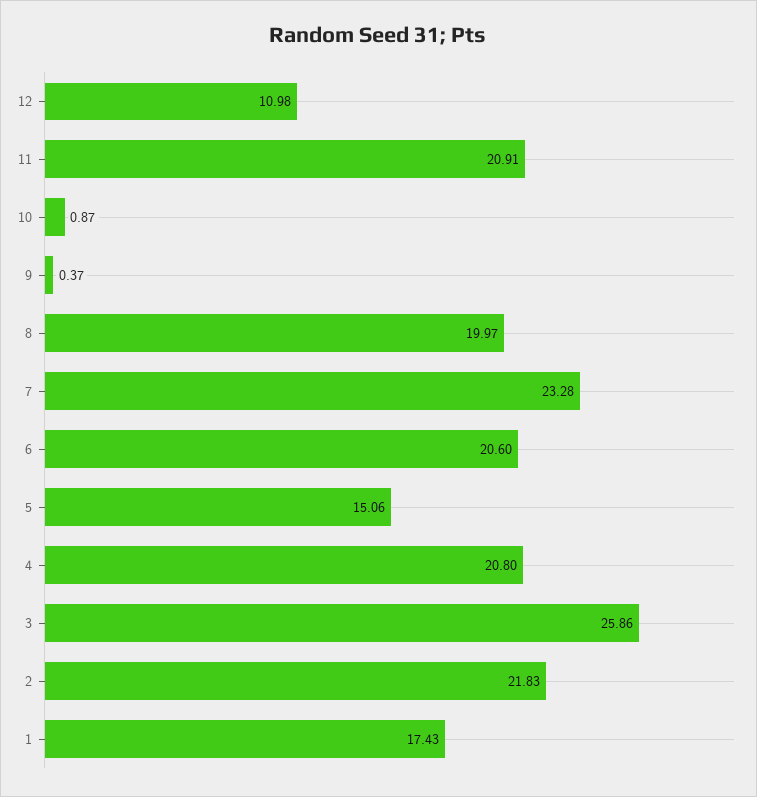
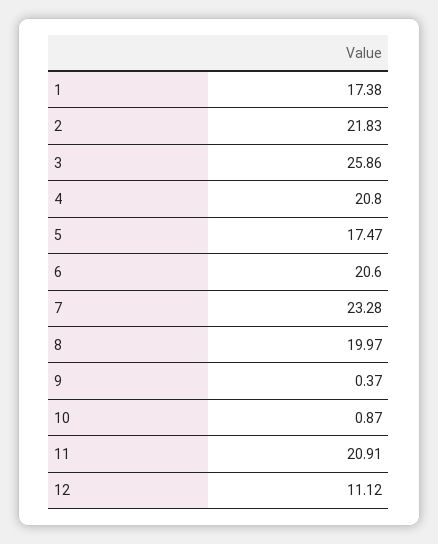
  {
-   "12": 10.98,
+   "12": 11.12,
    "11": 20.91,
    "10": 0.87,
    "9": 0.37,
    "8": 19.97,
    "7": 23.28,
    "6": 20.6,
-   "5": 15.06,
+   "5": 17.47,
    "4": 20.8,
    "3": 25.86,
    "2": 21.83,
-   "1": 17.43
+   "1": 17.38
  }

